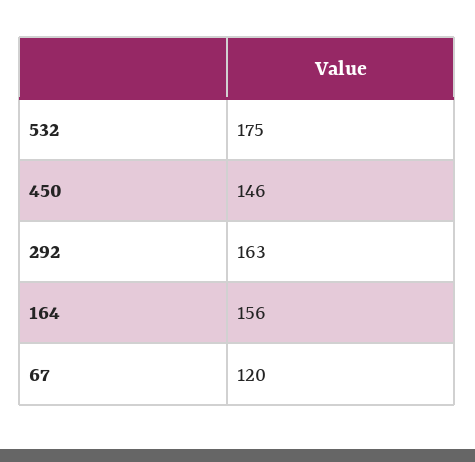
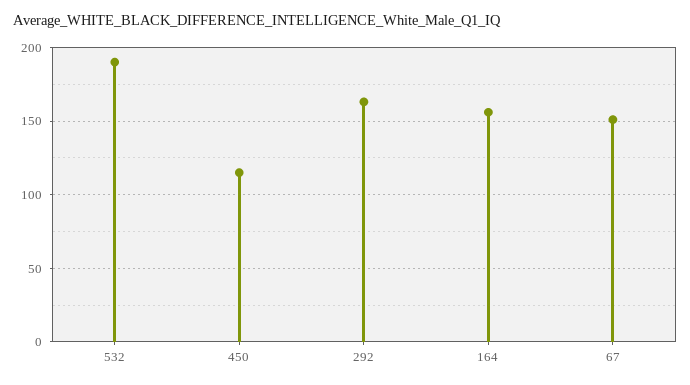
  {
-   "532": 175,
+   "532": 190,
-   "450": 146,
+   "450": 115,
    "292": 163,
    "164": 156,
-   "67": 120
+   "67": 150
  }

